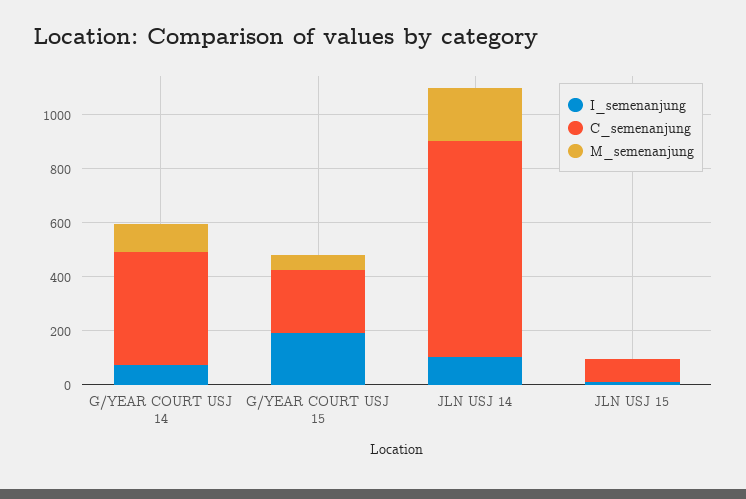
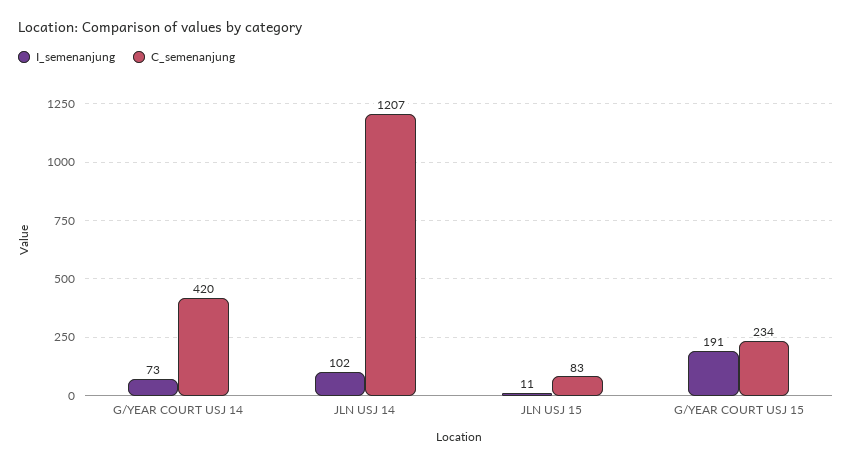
  {
    "I_semenanjung": {
      "G/YEAR COURT USJ 14": 73,
      "G/YEAR COURT USJ 15": 191,
      "JLN USJ 14": 102,
      "JLN USJ 15": 11
    },
    "C_semenanjung": {
      "G/YEAR COURT USJ 14": 420,
      "G/YEAR COURT USJ 15": 234,
-     "JLN USJ 14": 800,
+     "JLN USJ 14": 1207,
      "JLN USJ 15": 83
-   },
+   }
-   "M_semenanjung": {
-     "G/YEAR COURT USJ 14": 100,
-     "G/YEAR COURT USJ 15": 50,
-     "JLN USJ 14": 200,
-     "JLN USJ 15": 0
-   }
  }

